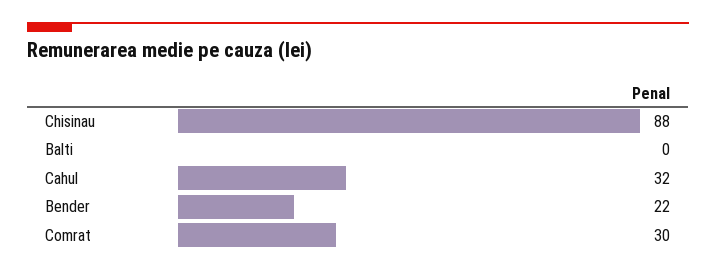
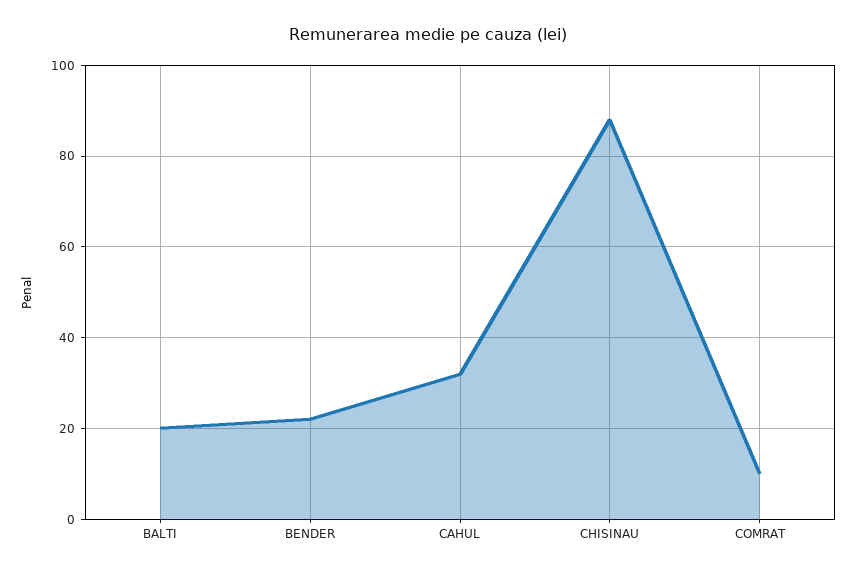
  {
    "Chisinau": 88,
-   "Balti": 0,
+   "Balti": 20,
    "Cahul": 32,
    "Bender": 22,
-   "Comrat": 30
+   "Comrat": 10
  }

